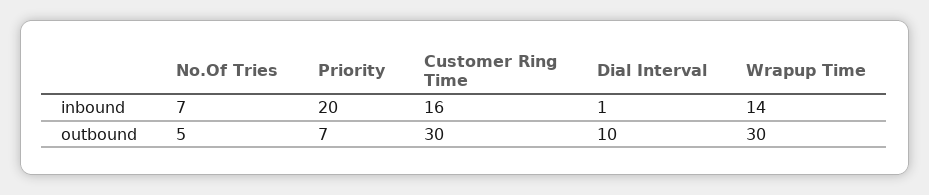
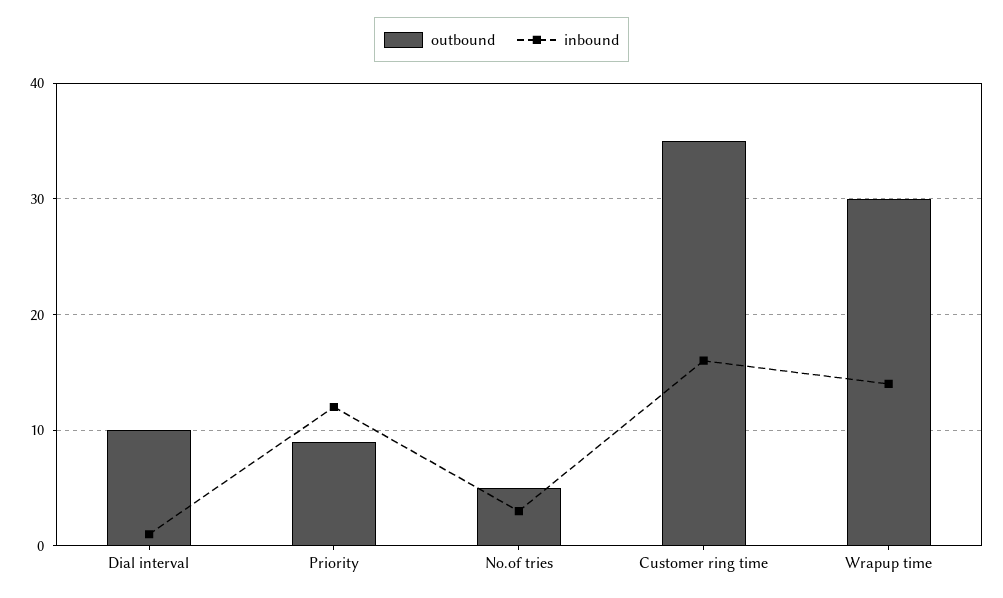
  {
    "inbound": {
-     "No.Of Tries": 7,
+     "No.Of Tries": 3,
-     "Priority": 20,
+     "Priority": 12,
      "Customer Ring Time": 16,
      "Dial Interval": 1,
      "Wrapup Time": 14
    },
    "outbound": {
      "No.Of Tries": 5,
-     "Priority": 7,
+     "Priority": 9,
-     "Customer Ring Time": 30,
+     "Customer Ring Time": 35,
      "Dial Interval": 10,
      "Wrapup Time": 30
    }
  }

